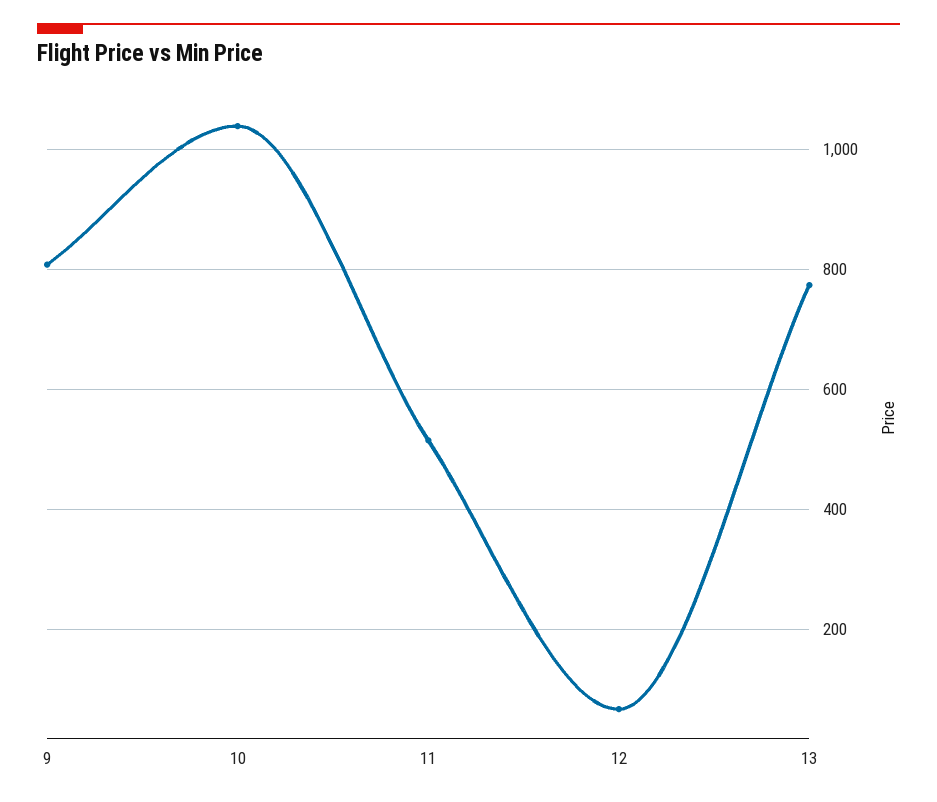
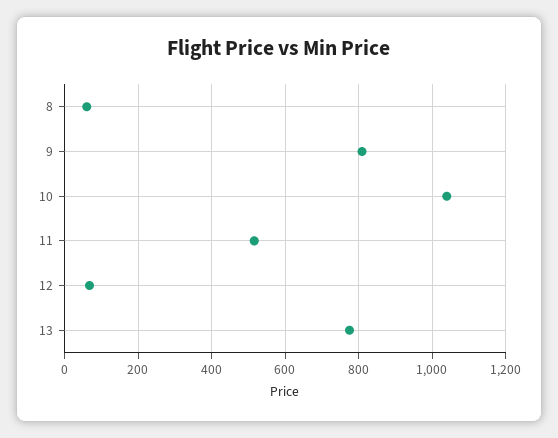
  {
    "9": 800,
    "10": 1040,
    "11": 520,
    "12": 60,
-   "13": 780
+   "13": 780,
+   "8": 60
  }

